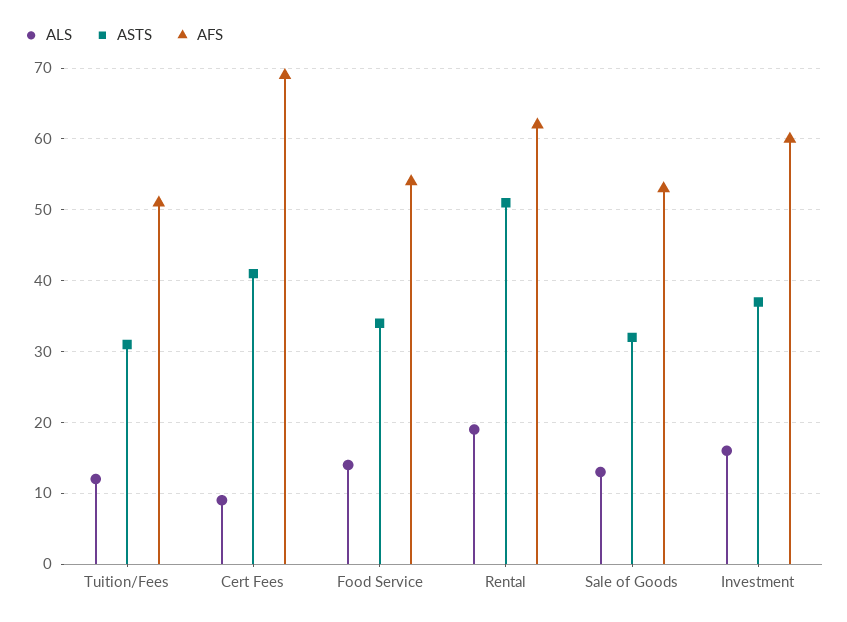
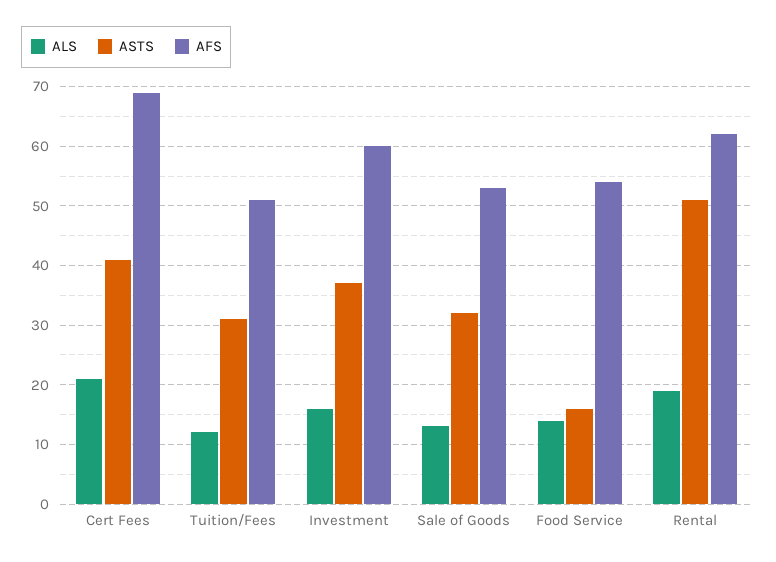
  {
    "ALS": {
      "Tuition/Fees": 12,
-     "Cert Fees": 9,
+     "Cert Fees": 20,
      "Food Service": 14,
      "Rental": 19,
      "Sale of Goods": 13,
      "Investment": 16
    },
    "ASTS": {
      "Tuition/Fees": 31,
      "Cert Fees": 41,
-     "Food Service": 34,
+     "Food Service": 15,
      "Rental": 51,
      "Sale of Goods": 32,
      "Investment": 37
    },
    "AFS": {
      "Tuition/Fees": 51,
      "Cert Fees": 69,
      "Food Service": 54,
      "Rental": 62,
      "Sale of Goods": 53,
      "Investment": 60
    }
  }

